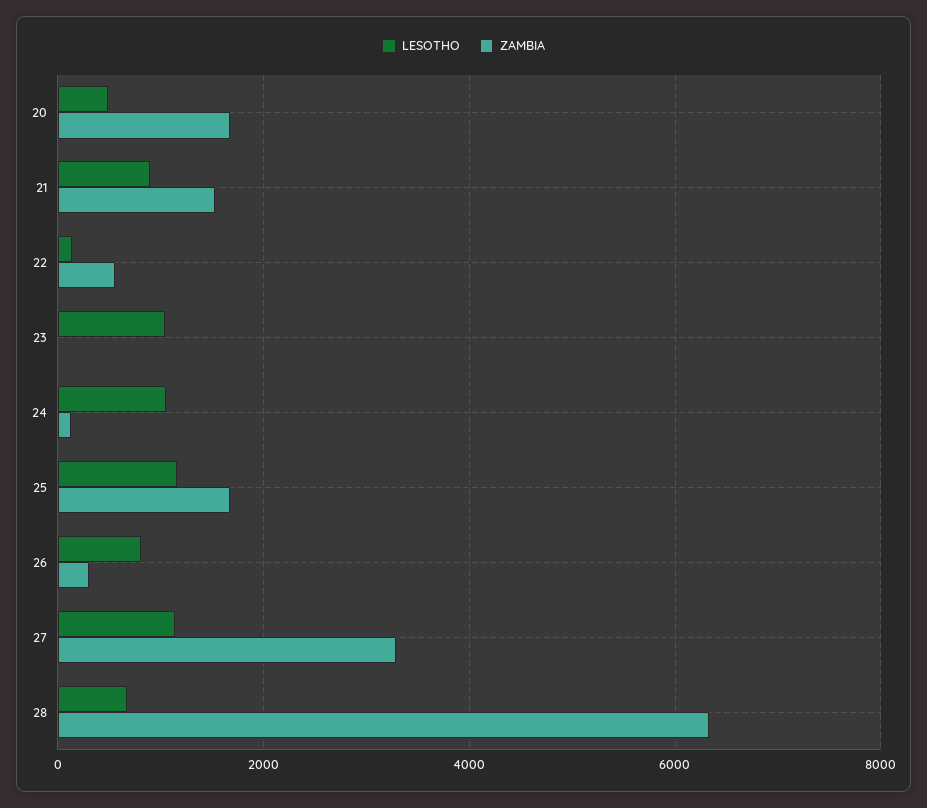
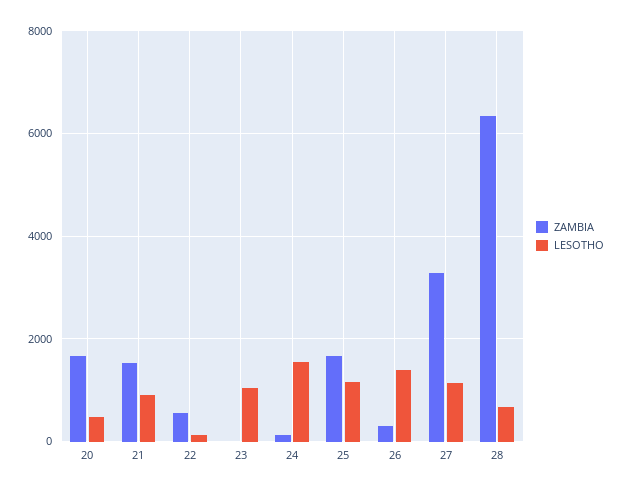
  {
    "LESOTHO": {
      "20": 400,
      "21": 800,
      "22": 200,
      "23": 1000,
-     "24": 1000,
+     "24": 1600,
      "25": 1200,
-     "26": 800,
+     "26": 1400,
      "27": 1200,
      "28": 600
    },
    "ZAMBIA": {
      "20": 1600,
      "21": 1600,
      "22": 600,
      "23": 0,
      "24": 200,
      "25": 1600,
      "26": 400,
      "27": 3200,
      "28": 6400
    }
  }

